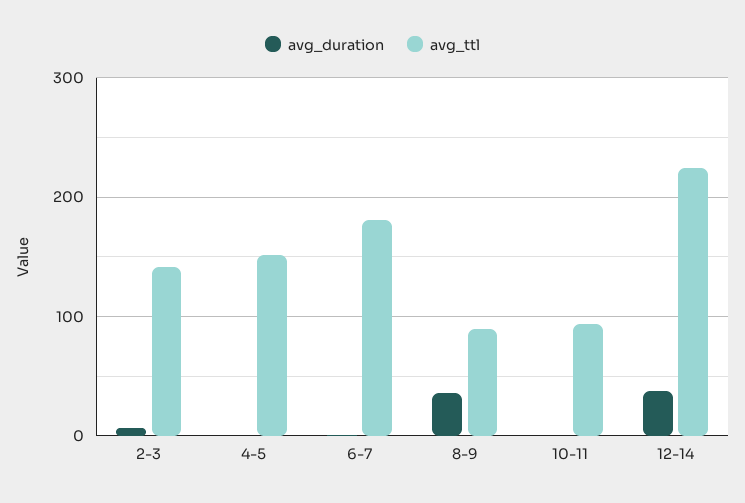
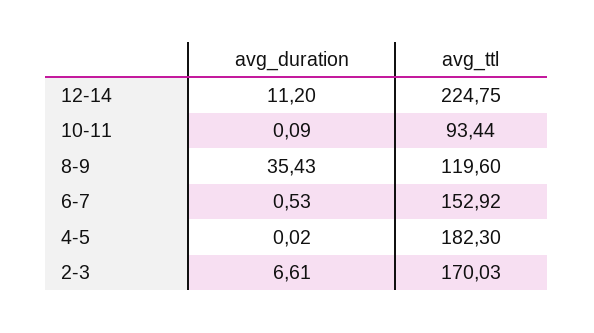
  {
    "avg_duration": {
      "2-3": 6.61,
      "4-5": 0.02,
      "6-7": 0.53,
      "8-9": 35.43,
      "10-11": 0.09,
-     "12-14": 40
+     "12-14": 11.2
    },
    "avg_ttl": {
-     "2-3": 140,
+     "2-3": 170.03,
-     "4-5": 150,
+     "4-5": 182.3,
-     "6-7": 180,
+     "6-7": 152.92,
-     "8-9": 90,
+     "8-9": 119.6,
      "10-11": 93.44,
      "12-14": 224.75
    }
  }

